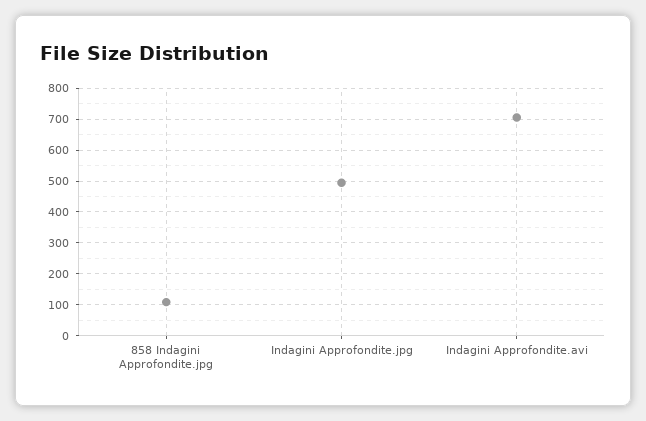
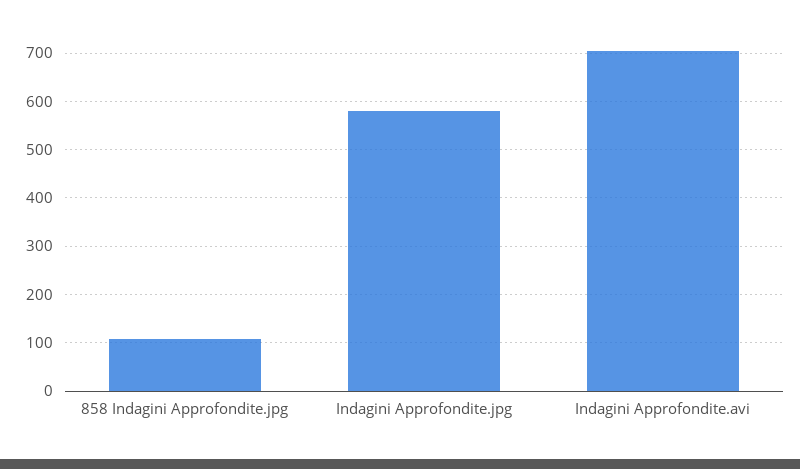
  {
    "858 Indagini Approfondite.jpg": 100,
-   "Indagini Approfondite.jpg": 500,
+   "Indagini Approfondite.jpg": 580,
    "Indagini Approfondite.avi": 700
  }

